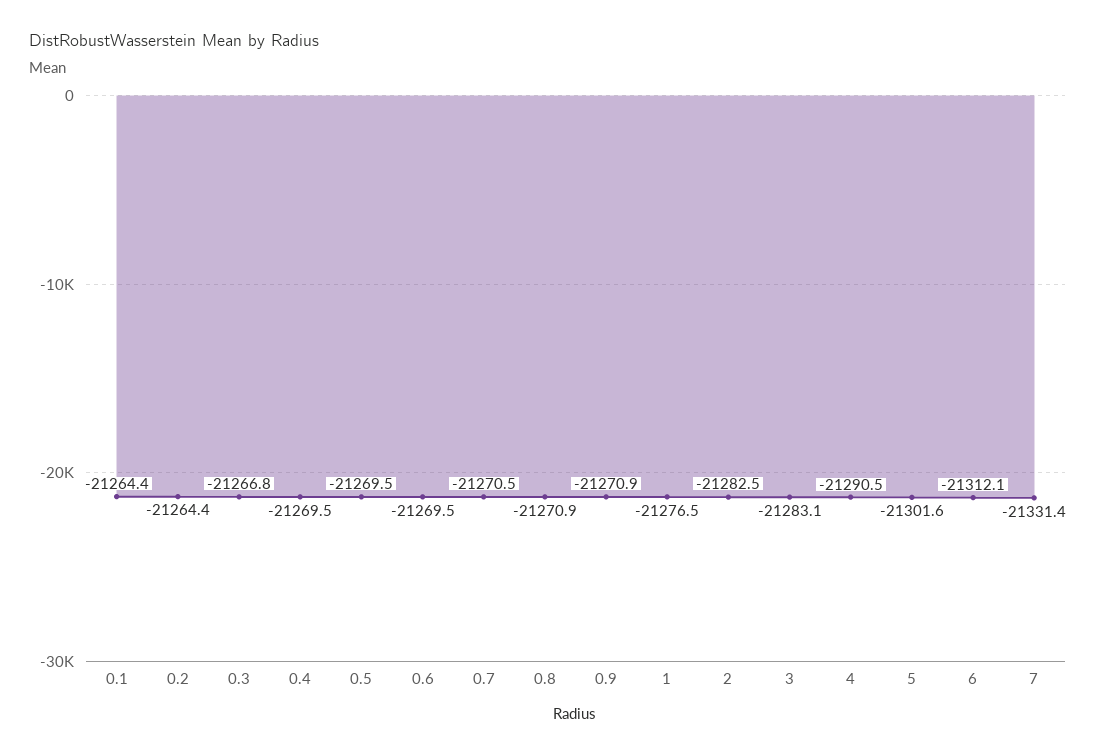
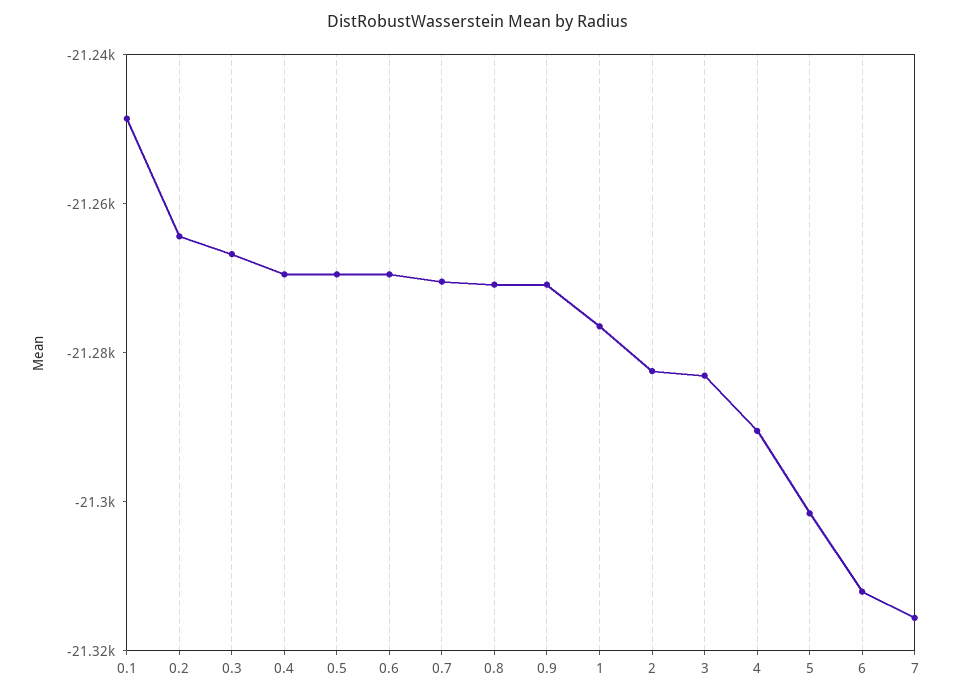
  {
-   "0.1": -21264.4,
+   "0.1": -21250,
    "0.2": -21264.4,
    "0.3": -21266.8,
    "0.4": -21269.5,
    "0.5": -21269.5,
    "0.6": -21269.5,
    "0.7": -21270.5,
    "0.8": -21270.9,
    "0.9": -21270.9,
    "1": -21276.5,
    "2": -21282.5,
    "3": -21283.1,
    "4": -21290.5,
    "5": -21301.6,
    "6": -21312.1,
-   "7": -21331.4
+   "7": -21315
  }

